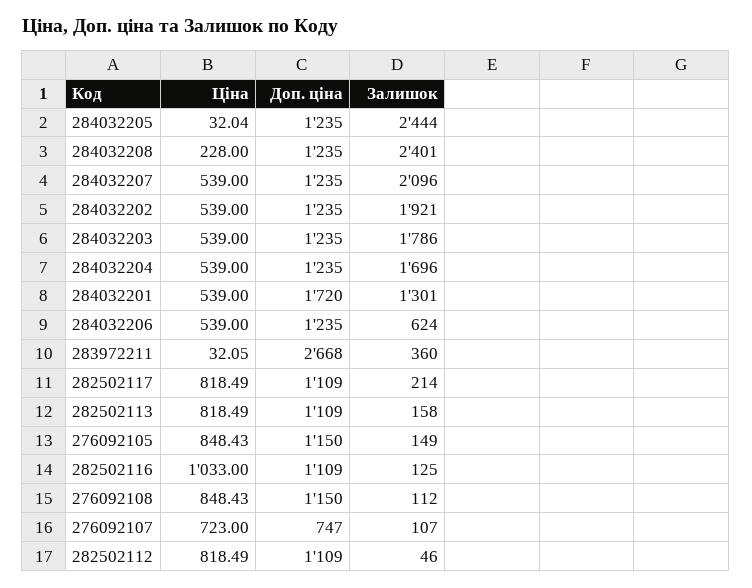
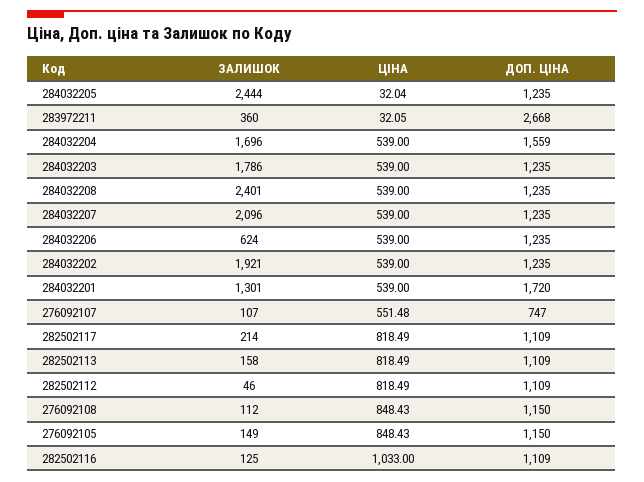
  {
    "Ціна": {
      "284032205": 32.04,
-     "284032208": 228,
+     "284032208": 539,
      "284032207": 539,
      "284032202": 539,
      "284032203": 539,
      "284032204": 539,
      "284032201": 539,
      "284032206": 539,
      "283972211": 32.05,
      "282502117": 818.49,
      "282502113": 818.49,
      "276092105": 848.43,
      "282502116": 1033,
      "276092108": 848.43,
-     "276092107": 723,
+     "276092107": 551.48,
      "282502112": 818.49
    },
    "Доп. ціна": {
      "284032205": 1235,
      "284032208": 1235,
      "284032207": 1235,
      "284032202": 1235,
      "284032203": 1235,
-     "284032204": 1235,
+     "284032204": 1559,
      "284032201": 1720,
      "284032206": 1235,
      "283972211": 2668,
      "282502117": 1109,
      "282502113": 1109,
      "276092105": 1150,
      "282502116": 1109,
      "276092108": 1150,
      "276092107": 747,
      "282502112": 1109
    },
    "Залишок": {
      "284032205": 2444,
      "284032208": 2401,
      "284032207": 2096,
      "284032202": 1921,
      "284032203": 1786,
      "284032204": 1696,
      "284032201": 1301,
      "284032206": 624,
      "283972211": 360,
      "282502117": 214,
      "282502113": 158,
      "276092105": 149,
      "282502116": 125,
      "276092108": 112,
      "276092107": 107,
      "282502112": 46
    }
  }

